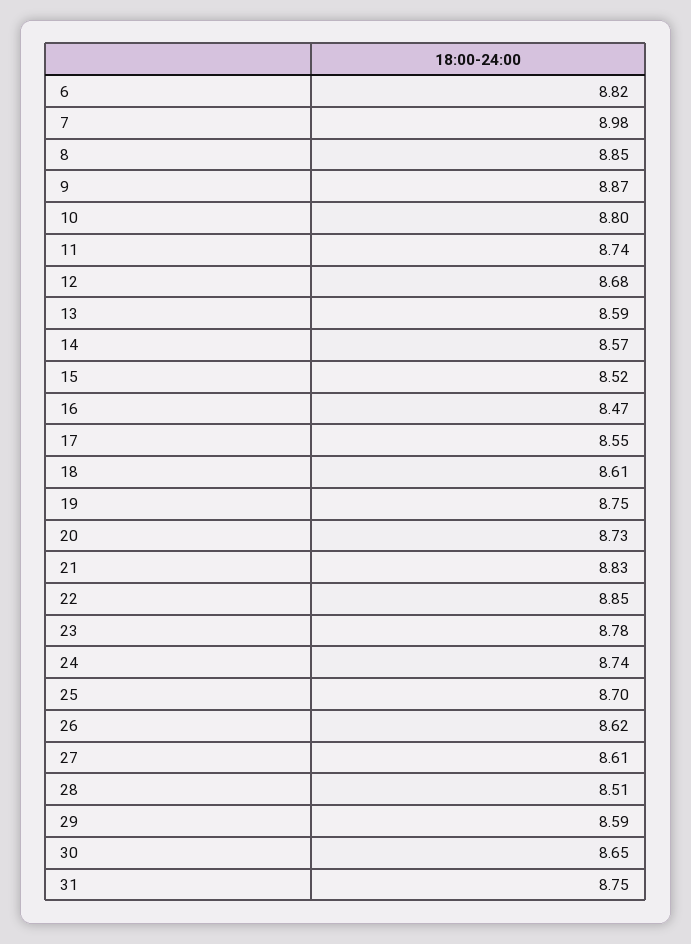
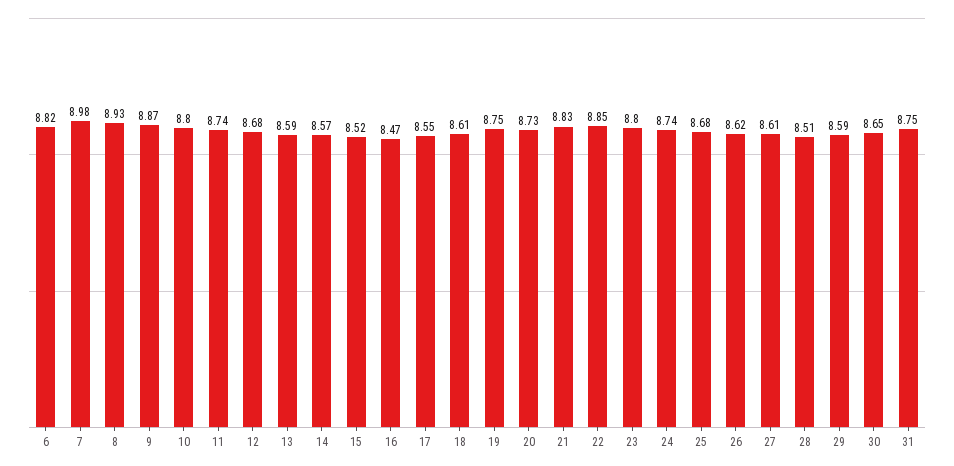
  {
    "6": 8.82,
    "7": 8.98,
-   "8": 8.85,
+   "8": 8.93,
    "9": 8.87,
    "10": 8.8,
    "11": 8.74,
    "12": 8.68,
    "13": 8.59,
    "14": 8.57,
    "15": 8.52,
    "16": 8.47,
    "17": 8.55,
    "18": 8.61,
    "19": 8.75,
    "20": 8.73,
    "21": 8.83,
    "22": 8.85,
-   "23": 8.78,
+   "23": 8.8,
    "24": 8.74,
-   "25": 8.7,
+   "25": 8.68,
    "26": 8.62,
    "27": 8.61,
    "28": 8.51,
    "29": 8.59,
    "30": 8.65,
    "31": 8.75
  }

